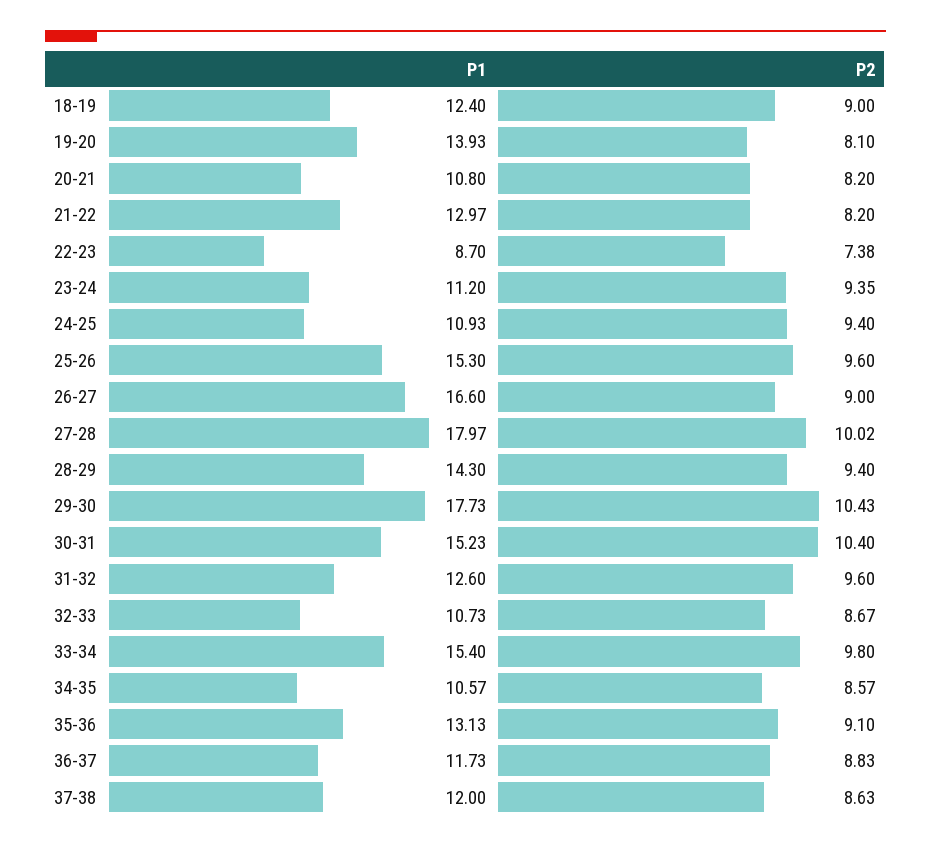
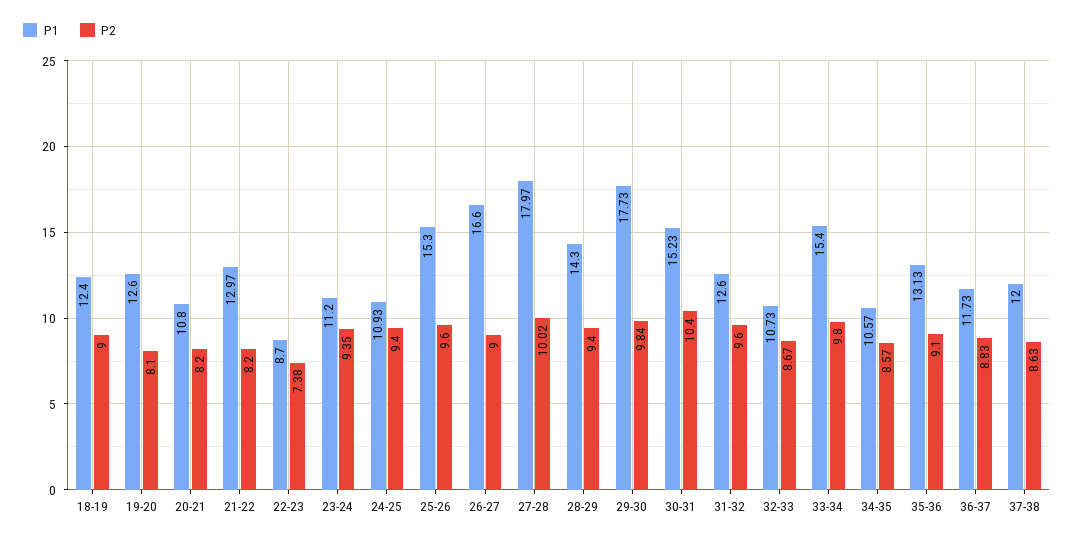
  {
    "P1": {
      "18-19": 12.4,
-     "19-20": 13.93,
+     "19-20": 12.6,
      "20-21": 10.8,
      "21-22": 12.97,
      "22-23": 8.7,
      "23-24": 11.2,
      "24-25": 10.93,
      "25-26": 15.3,
      "26-27": 16.6,
      "27-28": 17.97,
      "28-29": 14.3,
      "29-30": 17.73,
      "30-31": 15.23,
      "31-32": 12.6,
      "32-33": 10.73,
      "33-34": 15.4,
      "34-35": 10.57,
      "35-36": 13.13,
      "36-37": 11.73,
      "37-38": 12
    },
    "P2": {
      "18-19": 9,
      "19-20": 8.1,
      "20-21": 8.2,
      "21-22": 8.2,
      "22-23": 7.38,
      "23-24": 9.35,
      "24-25": 9.4,
      "25-26": 9.6,
      "26-27": 9,
      "27-28": 10.02,
      "28-29": 9.4,
-     "29-30": 10.43,
+     "29-30": 9.84,
      "30-31": 10.4,
      "31-32": 9.6,
      "32-33": 8.67,
      "33-34": 9.8,
      "34-35": 8.57,
      "35-36": 9.1,
      "36-37": 8.83,
      "37-38": 8.63
    }
  }

